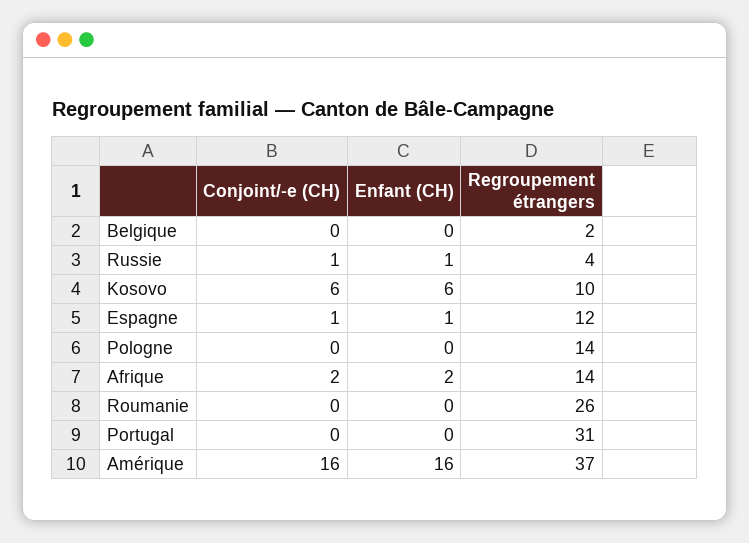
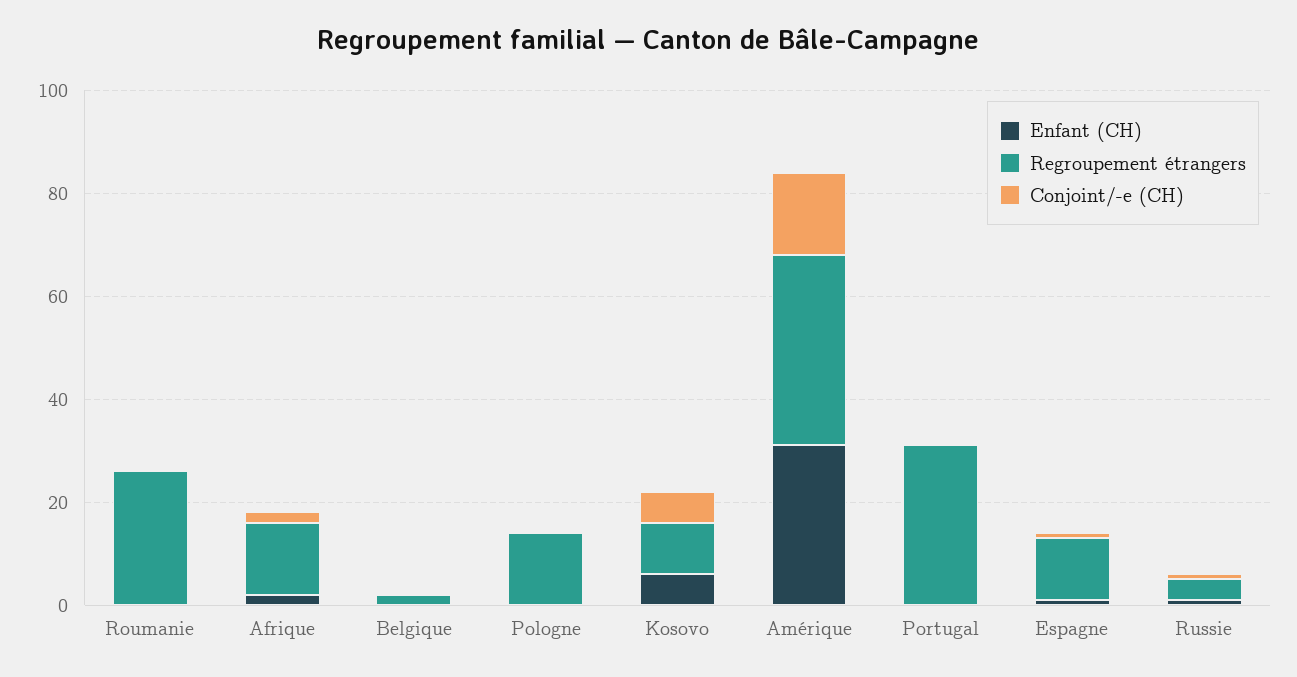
  {
    "Conjoint/-e (CH)": {
      "Belgique": 0,
      "Russie": 1,
      "Kosovo": 6,
      "Espagne": 1,
      "Pologne": 0,
      "Afrique": 2,
      "Roumanie": 0,
      "Portugal": 0,
      "Amérique": 16
    },
    "Enfant (CH)": {
      "Belgique": 0,
      "Russie": 1,
      "Kosovo": 6,
      "Espagne": 1,
      "Pologne": 0,
      "Afrique": 2,
      "Roumanie": 0,
      "Portugal": 0,
-     "Amérique": 16
+     "Amérique": 30
    },
    "Regroupement étrangers": {
      "Belgique": 2,
      "Russie": 4,
      "Kosovo": 10,
      "Espagne": 12,
      "Pologne": 14,
      "Afrique": 14,
      "Roumanie": 26,
      "Portugal": 31,
      "Amérique": 37
    }
  }

